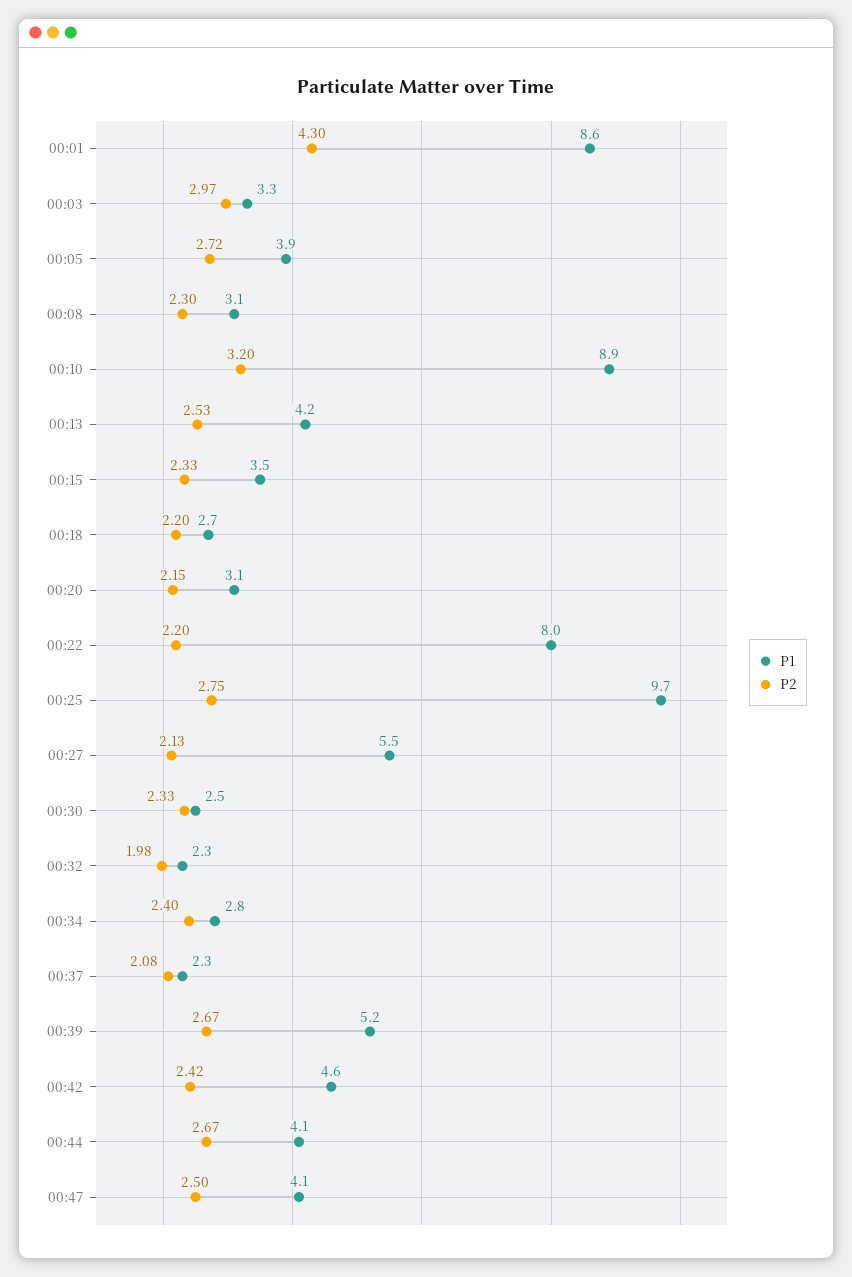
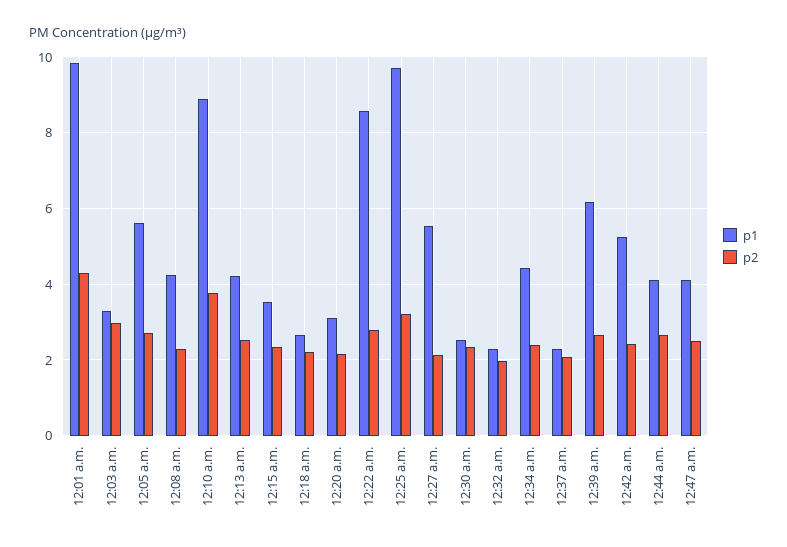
  {
    "P1": {
-     "00:01": 8.6,
+     "00:01": 9.8,
      "00:03": 3.3,
-     "00:05": 3.9,
+     "00:05": 5.6,
-     "00:08": 3.1,
+     "00:08": 4.2,
      "00:10": 8.9,
      "00:13": 4.2,
      "00:15": 3.5,
      "00:18": 2.7,
      "00:20": 3.1,
-     "00:22": 8,
+     "00:22": 8.6,
      "00:25": 9.7,
      "00:27": 5.5,
      "00:30": 2.5,
      "00:32": 2.3,
-     "00:34": 2.8,
+     "00:34": 4.4,
      "00:37": 2.3,
-     "00:39": 5.2,
+     "00:39": 6.2,
-     "00:42": 4.6,
+     "00:42": 5.2,
      "00:44": 4.1,
      "00:47": 4.1
    },
    "P2": {
      "00:01": 4.3,
      "00:03": 2.97,
      "00:05": 2.72,
      "00:08": 2.3,
-     "00:10": 3.2,
+     "00:10": 3.8,
      "00:13": 2.53,
      "00:15": 2.33,
      "00:18": 2.2,
      "00:20": 2.15,
-     "00:22": 2.2,
+     "00:22": 2.8,
-     "00:25": 2.75,
+     "00:25": 3.2,
      "00:27": 2.13,
      "00:30": 2.33,
      "00:32": 1.98,
      "00:34": 2.4,
      "00:37": 2.08,
      "00:39": 2.67,
      "00:42": 2.42,
      "00:44": 2.67,
      "00:47": 2.5
    }
  }

